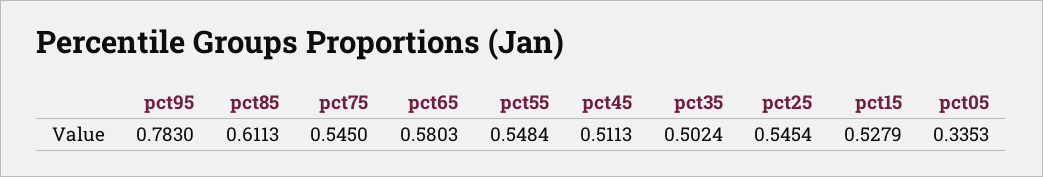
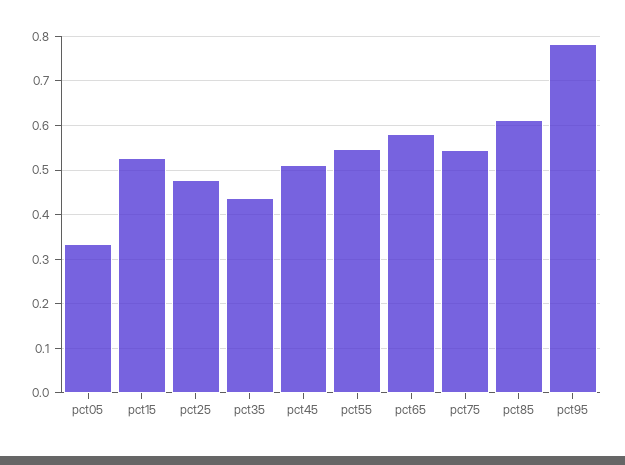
  {
    "pct95": 0.783,
    "pct85": 0.6113,
    "pct75": 0.545,
    "pct65": 0.5803,
    "pct55": 0.5484,
    "pct45": 0.5113,
-   "pct35": 0.5024,
+   "pct35": 0.44,
-   "pct25": 0.5454,
+   "pct25": 0.48,
    "pct15": 0.5279,
    "pct05": 0.3353
  }

